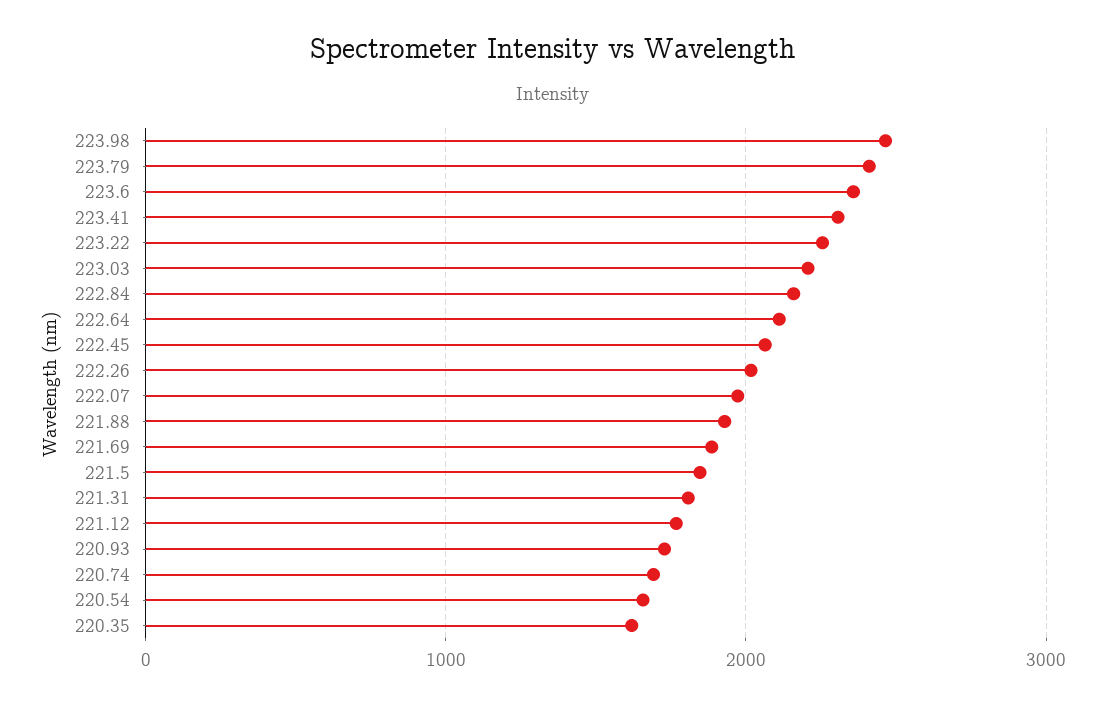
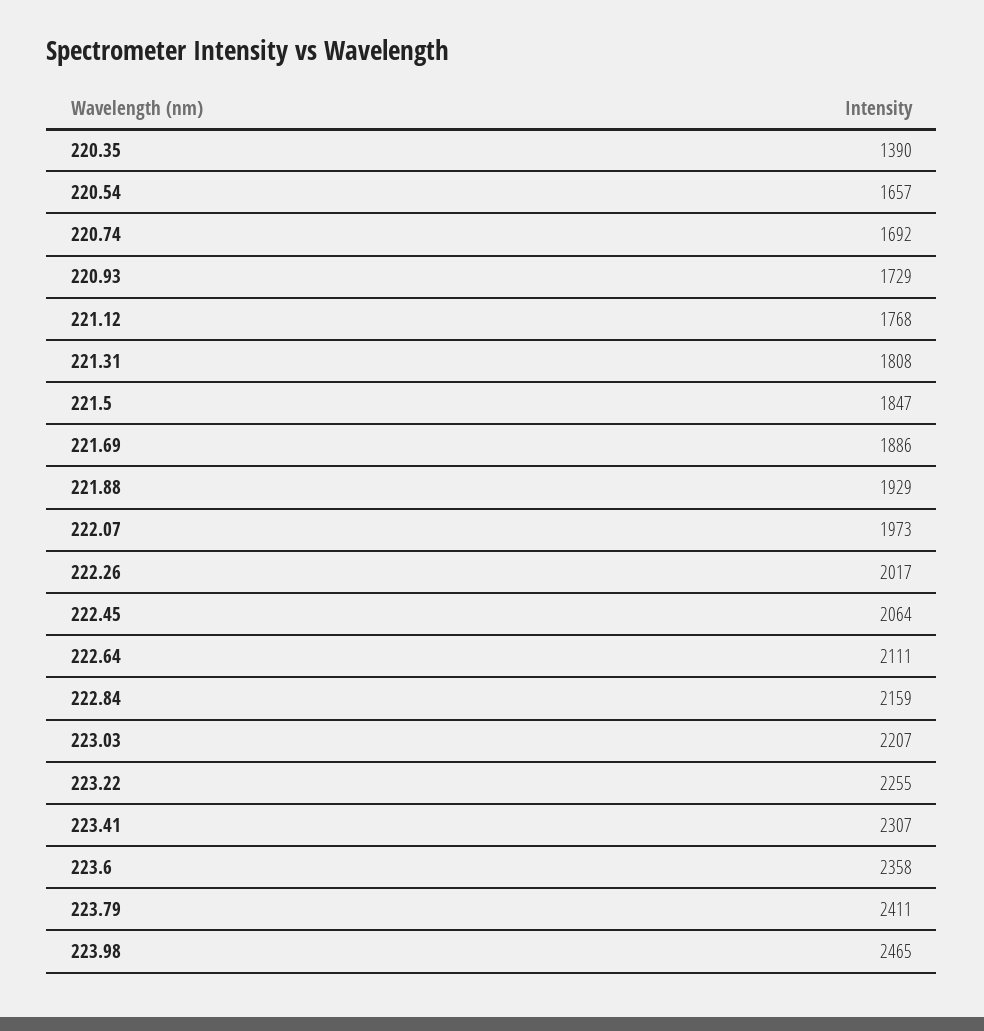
  {
    "223.98": 2465,
    "223.79": 2411,
    "223.6": 2358,
    "223.41": 2307,
    "223.22": 2255,
    "223.03": 2207,
    "222.84": 2159,
    "222.64": 2111,
    "222.45": 2064,
    "222.26": 2017,
    "222.07": 1973,
    "221.88": 1929,
    "221.69": 1886,
    "221.5": 1847,
    "221.31": 1808,
    "221.12": 1768,
    "220.93": 1729,
    "220.74": 1692,
    "220.54": 1657,
-   "220.35": 1600
+   "220.35": 1390
  }

